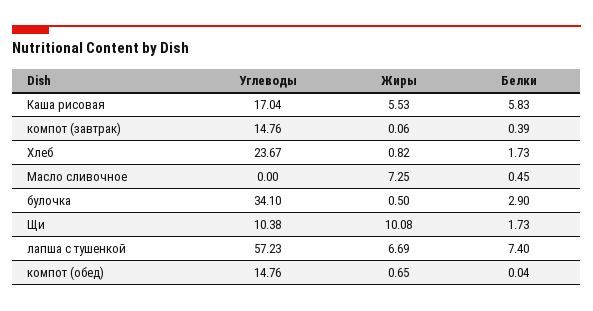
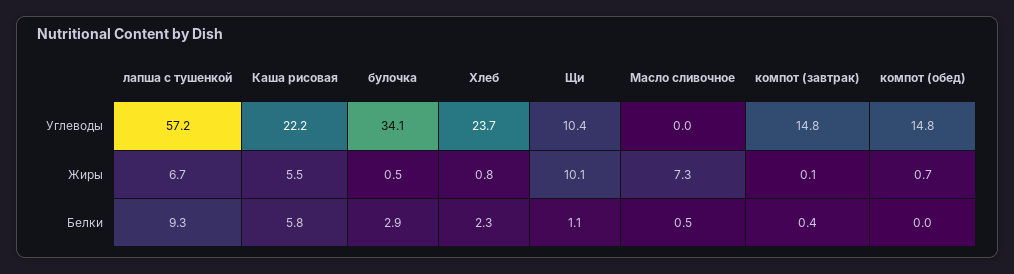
  {
    "Углеводы": {
-     "Каша рисовая": 17.04,
+     "Каша рисовая": 22.2,
      "компот (завтрак)": 14.76,
      "Хлеб": 23.67,
      "Масло сливочное": 0,
      "булочка": 34.1,
      "Щи": 10.38,
      "лапша с тушенкой": 57.23,
      "компот (обед)": 14.76
    },
    "Жиры": {
      "Каша рисовая": 5.53,
      "компот (завтрак)": 0.06,
      "Хлеб": 0.82,
      "Масло сливочное": 7.25,
      "булочка": 0.5,
      "Щи": 10.08,
      "лапша с тушенкой": 6.69,
      "компот (обед)": 0.65
    },
    "Белки": {
      "Каша рисовая": 5.83,
      "компот (завтрак)": 0.39,
-     "Хлеб": 1.73,
+     "Хлеб": 2.3,
      "Масло сливочное": 0.45,
      "булочка": 2.9,
-     "Щи": 1.73,
+     "Щи": 1.1,
-     "лапша с тушенкой": 7.4,
+     "лапша с тушенкой": 9.3,
      "компот (обед)": 0.04
    }
  }

